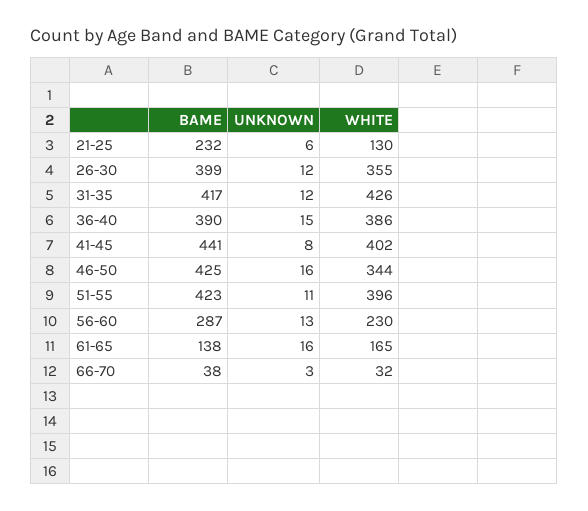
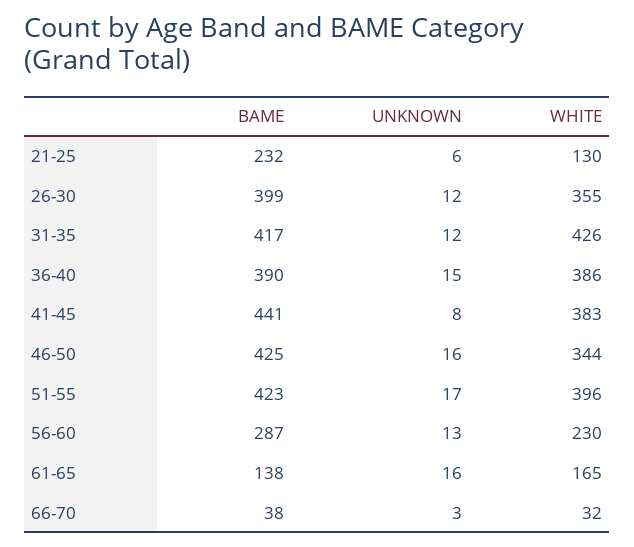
  {
    "BAME": {
      "21-25": 232,
      "26-30": 399,
      "31-35": 417,
      "36-40": 390,
      "41-45": 441,
      "46-50": 425,
      "51-55": 423,
      "56-60": 287,
      "61-65": 138,
      "66-70": 38
    },
    "UNKNOWN": {
      "21-25": 6,
      "26-30": 12,
      "31-35": 12,
      "36-40": 15,
      "41-45": 8,
      "46-50": 16,
-     "51-55": 11,
+     "51-55": 17,
      "56-60": 13,
      "61-65": 16,
      "66-70": 3
    },
    "WHITE": {
      "21-25": 130,
      "26-30": 355,
      "31-35": 426,
      "36-40": 386,
-     "41-45": 402,
+     "41-45": 383,
      "46-50": 344,
      "51-55": 396,
      "56-60": 230,
      "61-65": 165,
      "66-70": 32
    }
  }

